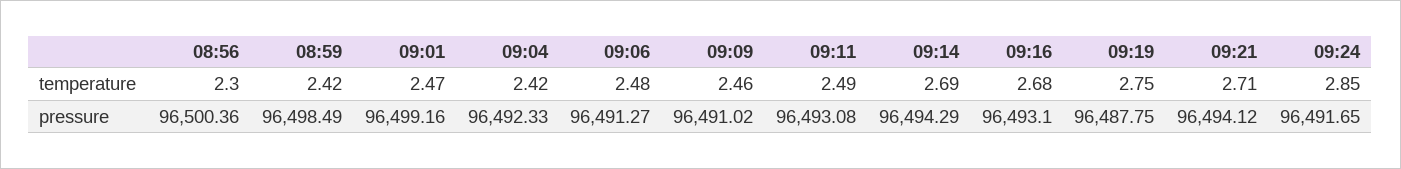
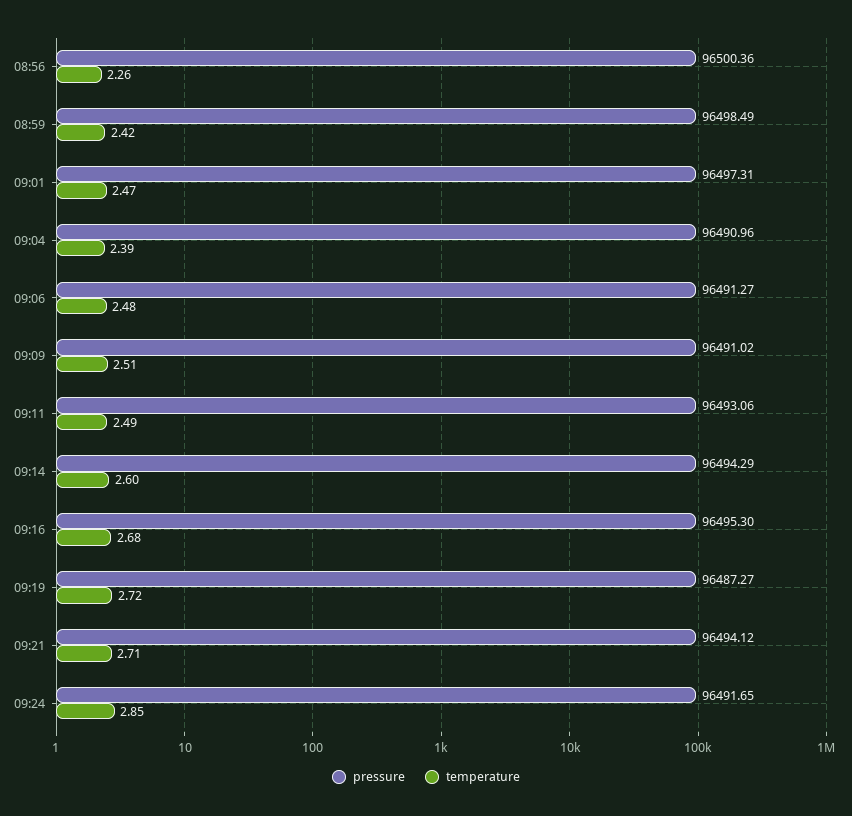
  {
    "temperature": {
-     "08:56": 2.3,
+     "08:56": 2.26,
      "08:59": 2.42,
      "09:01": 2.47,
-     "09:04": 2.42,
+     "09:04": 2.39,
      "09:06": 2.48,
-     "09:09": 2.46,
+     "09:09": 2.51,
      "09:11": 2.49,
-     "09:14": 2.69,
+     "09:14": 2.6,
      "09:16": 2.68,
-     "09:19": 2.75,
+     "09:19": 2.72,
      "09:21": 2.71,
      "09:24": 2.85
    },
    "pressure": {
      "08:56": 96500.36,
      "08:59": 96498.49,
-     "09:01": 96499.16,
+     "09:01": 96497.31,
-     "09:04": 96492.33,
+     "09:04": 96490.96,
      "09:06": 96491.27,
      "09:09": 96491.02,
-     "09:11": 96493.08,
+     "09:11": 96493.06,
      "09:14": 96494.29,
-     "09:16": 96493.1,
+     "09:16": 96495.3,
-     "09:19": 96487.75,
+     "09:19": 96487.27,
      "09:21": 96494.12,
      "09:24": 96491.65
    }
  }

